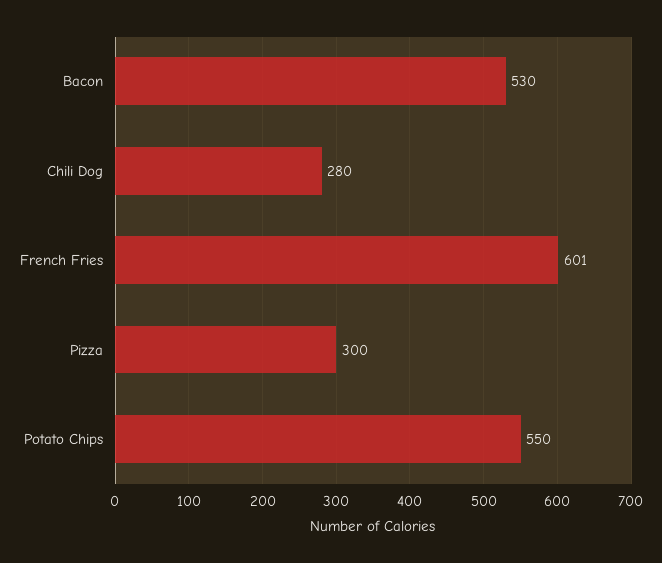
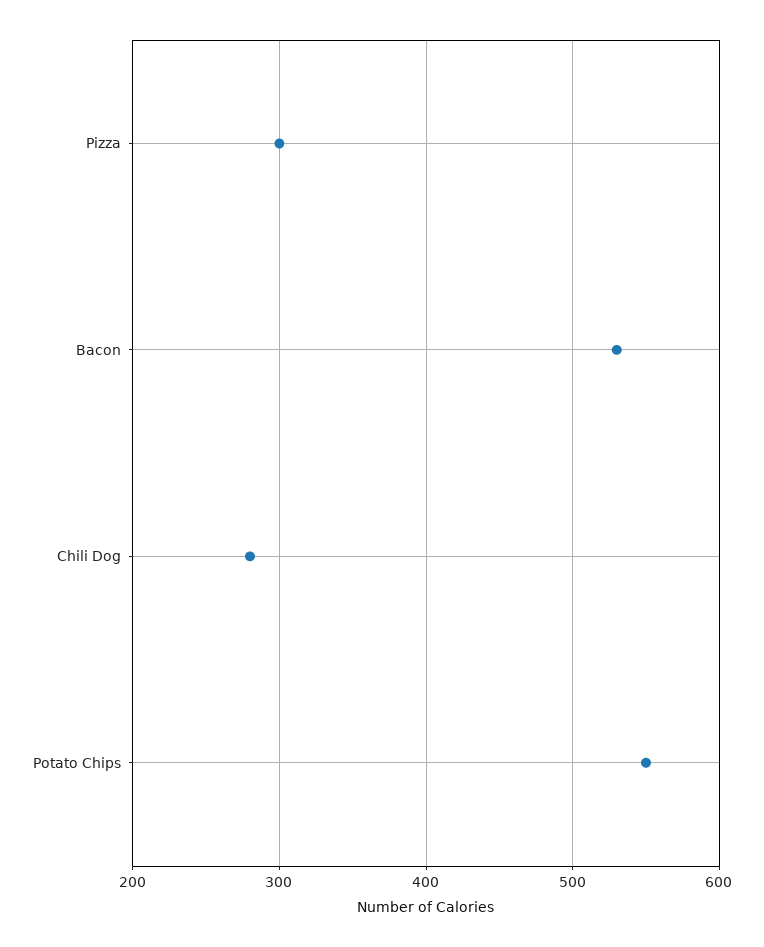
  {
    "Bacon": 530,
    "Chili Dog": 280,
-   "French Fries": 601,
    "Pizza": 300,
    "Potato Chips": 550
  }

